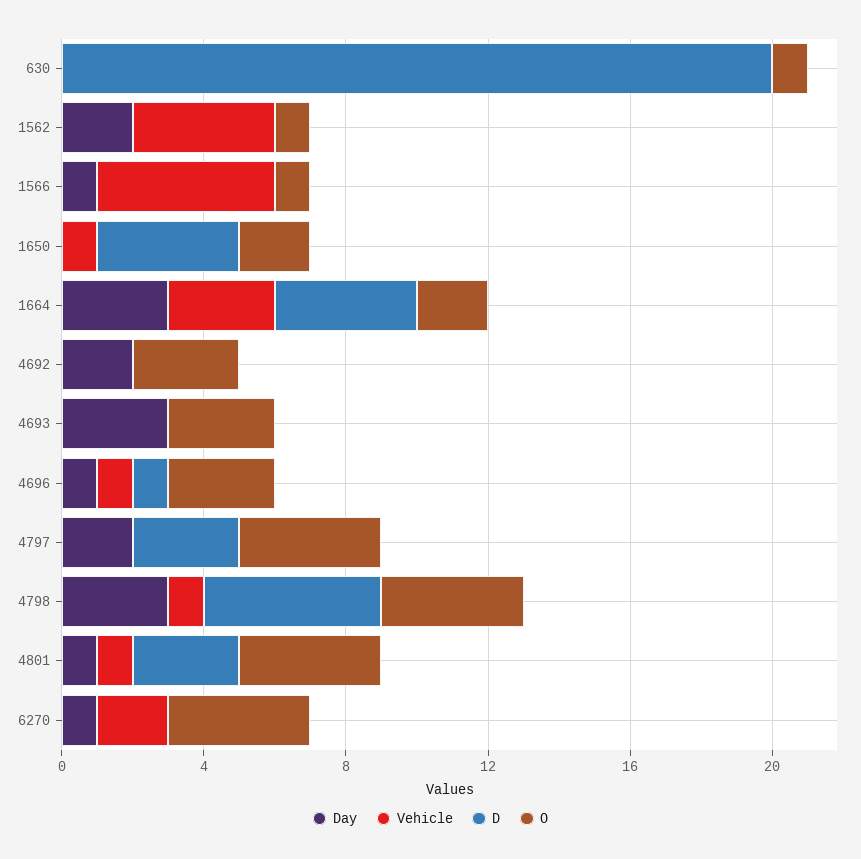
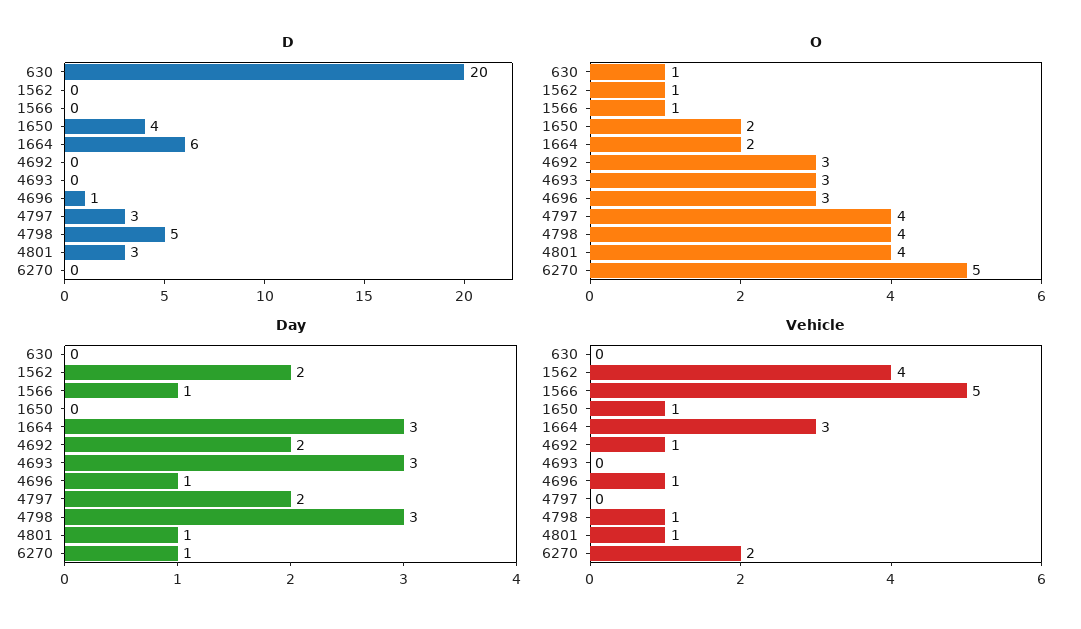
  {
    "Day": {
      "630": 0,
      "1562": 2,
      "1566": 1,
      "1650": 0,
      "1664": 3,
      "4692": 2,
      "4693": 3,
      "4696": 1,
      "4797": 2,
      "4798": 3,
      "4801": 1,
      "6270": 1
    },
    "Vehicle": {
      "630": 0,
      "1562": 4,
      "1566": 5,
      "1650": 1,
      "1664": 3,
-     "4692": 0,
+     "4692": 1,
      "4693": 0,
      "4696": 1,
      "4797": 0,
      "4798": 1,
      "4801": 1,
      "6270": 2
    },
    "D": {
      "630": 20,
      "1562": 0,
      "1566": 0,
      "1650": 4,
-     "1664": 4,
+     "1664": 6,
      "4692": 0,
      "4693": 0,
      "4696": 1,
      "4797": 3,
      "4798": 5,
      "4801": 3,
      "6270": 0
    },
    "O": {
      "630": 1,
      "1562": 1,
      "1566": 1,
      "1650": 2,
      "1664": 2,
      "4692": 3,
      "4693": 3,
      "4696": 3,
      "4797": 4,
      "4798": 4,
      "4801": 4,
-     "6270": 4
+     "6270": 5
    }
  }

